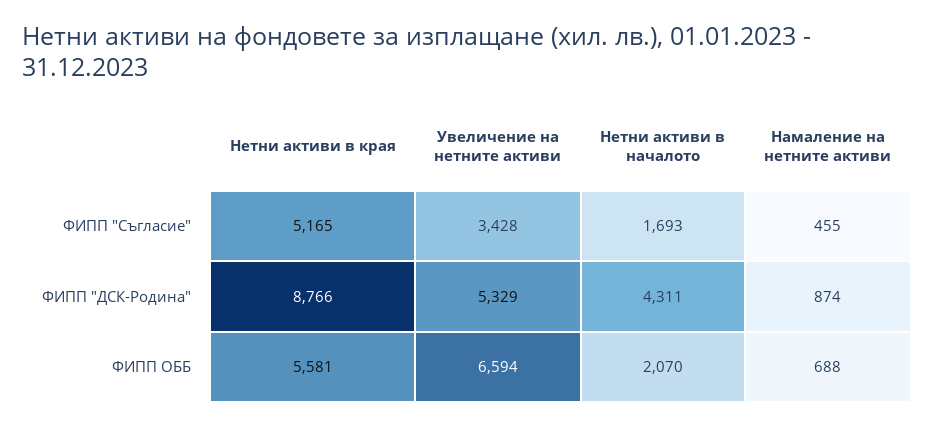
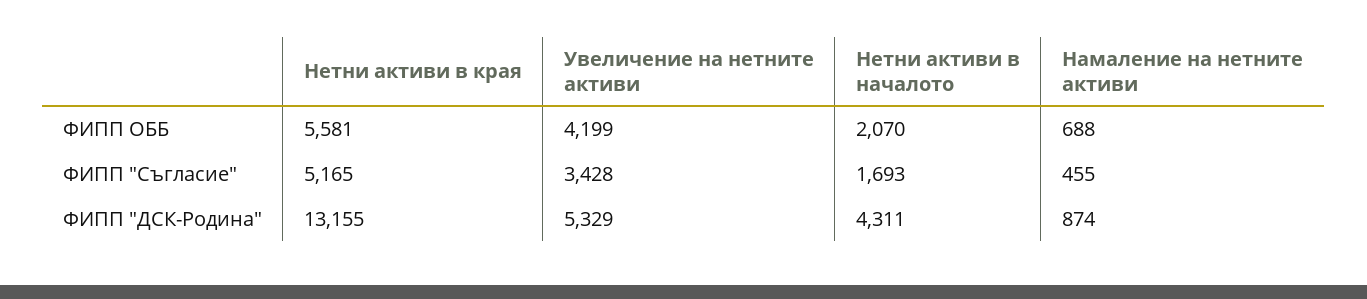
  {
    "Нетни активи в края": {
      "ФИПП \"Съгласие\"": 5165,
-     "ФИПП \"ДСК-Родина\"": 8766,
+     "ФИПП \"ДСК-Родина\"": 13155,
      "ФИПП ОББ": 5581
    },
    "Увеличение на нетните активи": {
      "ФИПП \"Съгласие\"": 3428,
      "ФИПП \"ДСК-Родина\"": 5329,
-     "ФИПП ОББ": 6594
+     "ФИПП ОББ": 4199
    },
    "Нетни активи в началото": {
      "ФИПП \"Съгласие\"": 1693,
      "ФИПП \"ДСК-Родина\"": 4311,
      "ФИПП ОББ": 2070
    },
    "Намаление на нетните активи": {
      "ФИПП \"Съгласие\"": 455,
      "ФИПП \"ДСК-Родина\"": 874,
      "ФИПП ОББ": 688
    }
  }

